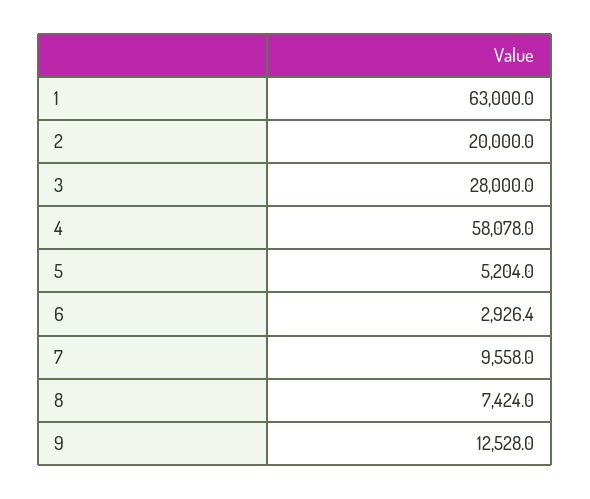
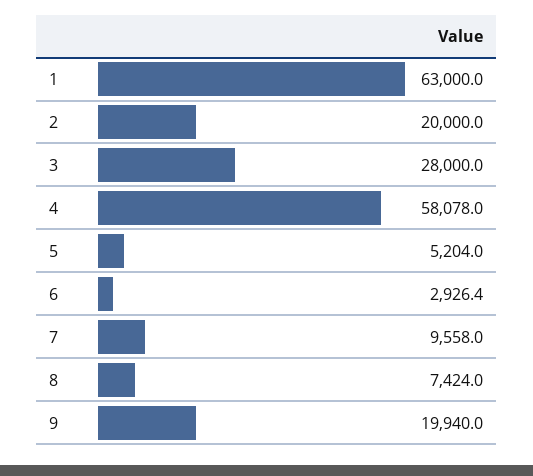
  {
    "1": 63000,
    "2": 20000,
    "3": 28000,
    "4": 58078,
    "5": 5204,
    "6": 2926.4,
    "7": 9558,
    "8": 7424,
-   "9": 12528
+   "9": 19940
  }

